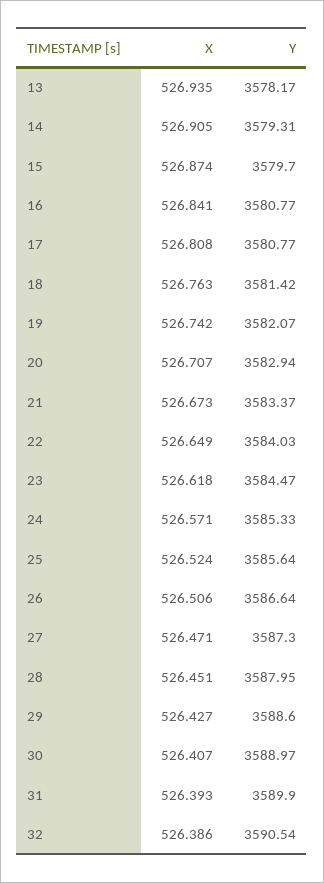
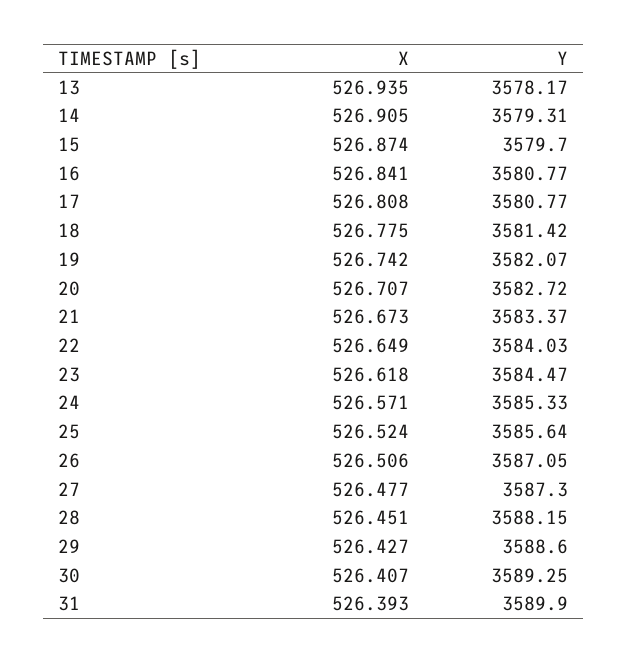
  {
    "X": {
      "13": 526.935,
      "14": 526.905,
      "15": 526.874,
      "16": 526.841,
      "17": 526.808,
-     "18": 526.763,
+     "18": 526.775,
      "19": 526.742,
      "20": 526.707,
      "21": 526.673,
      "22": 526.649,
      "23": 526.618,
      "24": 526.571,
      "25": 526.524,
      "26": 526.506,
-     "27": 526.471,
+     "27": 526.477,
      "28": 526.451,
      "29": 526.427,
      "30": 526.407,
-     "31": 526.393,
+     "31": 526.393
-     "32": 526.386
    },
    "Y": {
      "13": 3578.17,
      "14": 3579.31,
      "15": 3579.7,
      "16": 3580.77,
      "17": 3580.77,
      "18": 3581.42,
      "19": 3582.07,
-     "20": 3582.94,
+     "20": 3582.72,
      "21": 3583.37,
      "22": 3584.03,
      "23": 3584.47,
      "24": 3585.33,
      "25": 3585.64,
-     "26": 3586.64,
+     "26": 3587.05,
      "27": 3587.3,
-     "28": 3587.95,
+     "28": 3588.15,
      "29": 3588.6,
-     "30": 3588.97,
+     "30": 3589.25,
-     "31": 3589.9,
+     "31": 3589.9
-     "32": 3590.54
    }
  }

